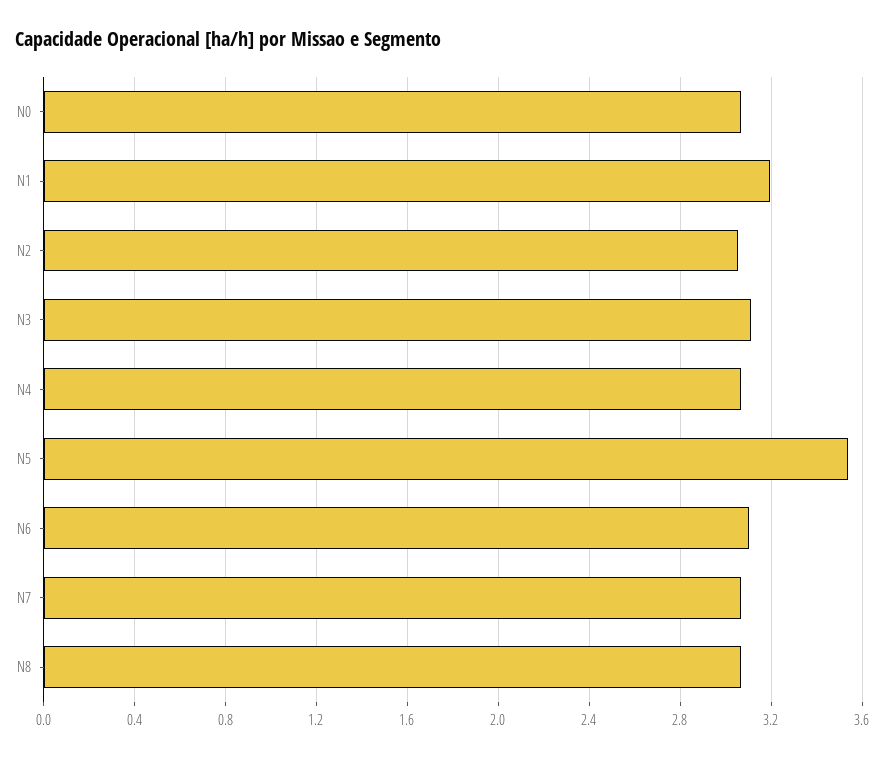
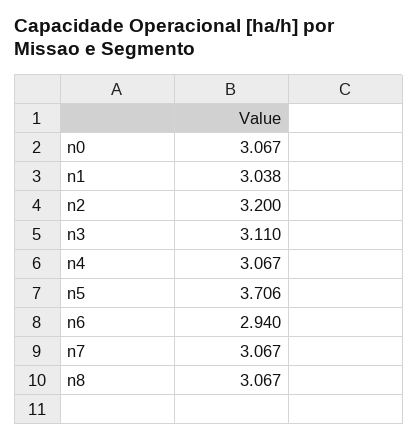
  {
    "N0": 3.067,
-   "N1": 3.2,
+   "N1": 3.038,
-   "N2": 3.05,
+   "N2": 3.2,
    "N3": 3.11,
    "N4": 3.067,
-   "N5": 3.55,
+   "N5": 3.706,
-   "N6": 3.1,
+   "N6": 2.94,
    "N7": 3.067,
    "N8": 3.067
  }

